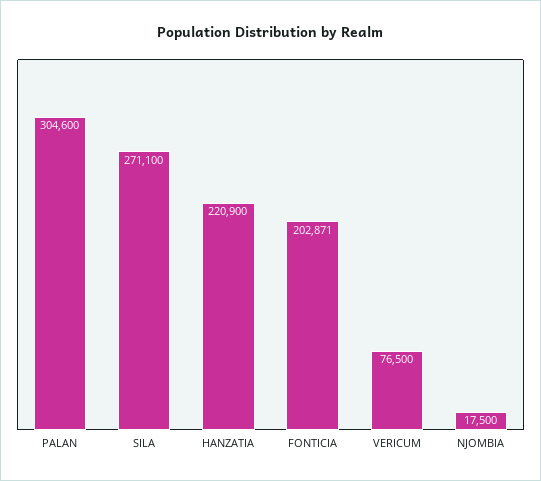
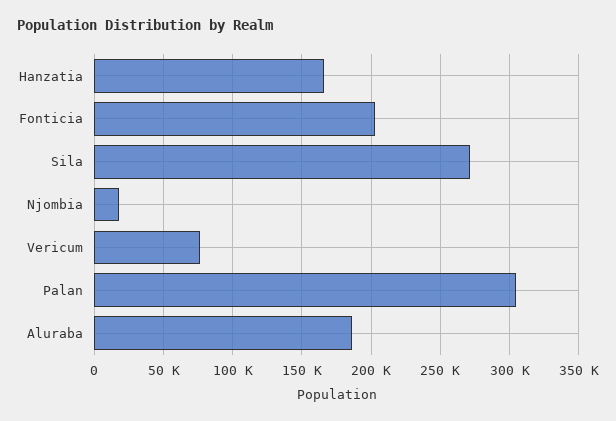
  {
    "PALAN": 304600,
    "SILA": 271100,
-   "HANZATIA": 220900,
+   "HANZATIA": 165000,
    "FONTICIA": 202871,
    "VERICUM": 76500,
-   "NJOMBIA": 17500
+   "NJOMBIA": 17500,
+   "Aluraba": 185000
  }

